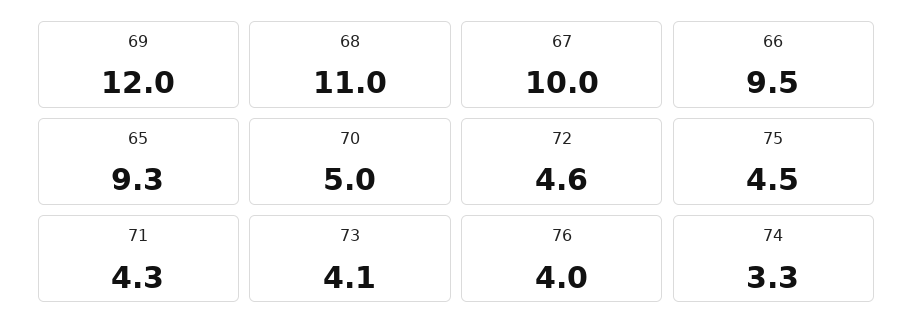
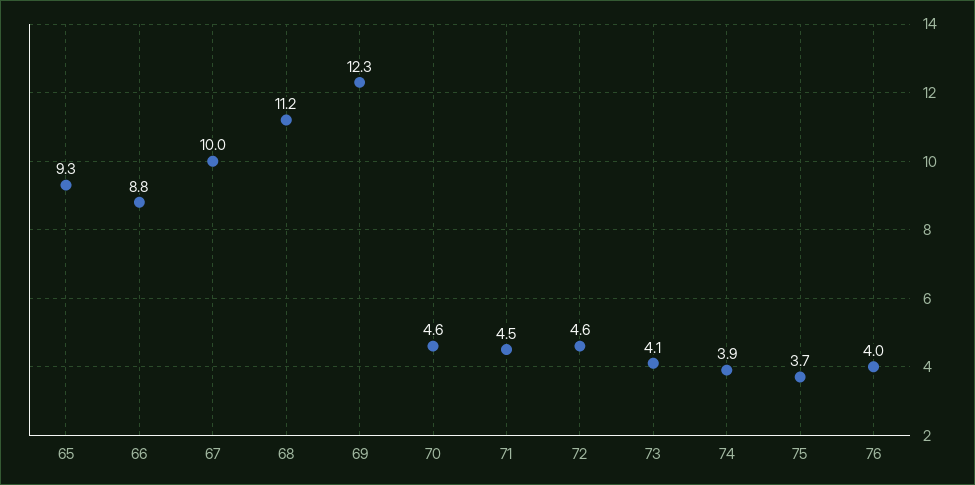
  {
-   "69": 12,
+   "69": 12.3,
-   "68": 11,
+   "68": 11.2,
    "67": 10,
-   "66": 9.5,
+   "66": 8.8,
    "65": 9.3,
-   "70": 5,
+   "70": 4.6,
    "72": 4.6,
-   "75": 4.5,
+   "75": 3.7,
-   "71": 4.3,
+   "71": 4.5,
    "73": 4.1,
    "76": 4,
-   "74": 3.3
+   "74": 3.9
  }

